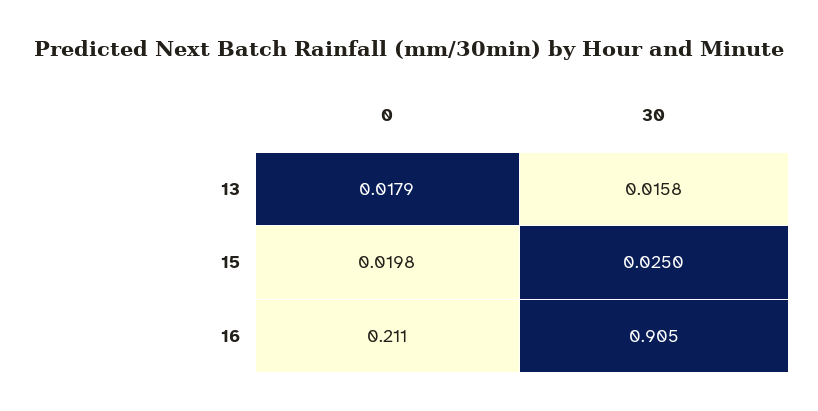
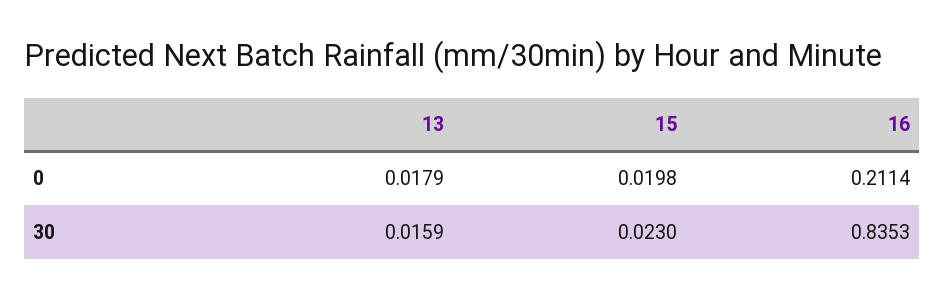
  {
    "0": {
      "13": 0.0179,
      "15": 0.0198,
      "16": 0.2114
    },
    "30": {
-     "13": 0.0158,
+     "13": 0.0159,
-     "15": 0.025,
+     "15": 0.023,
-     "16": 0.905
+     "16": 0.8353
    }
  }

